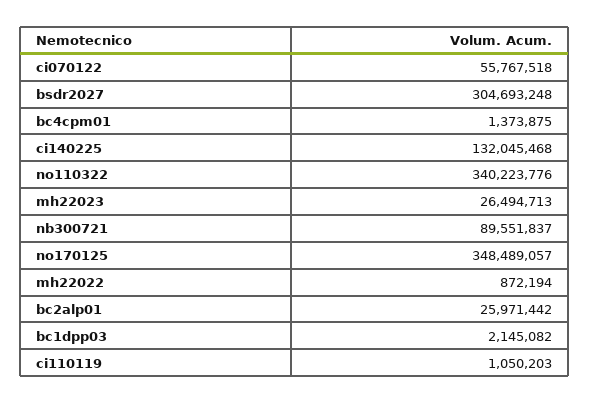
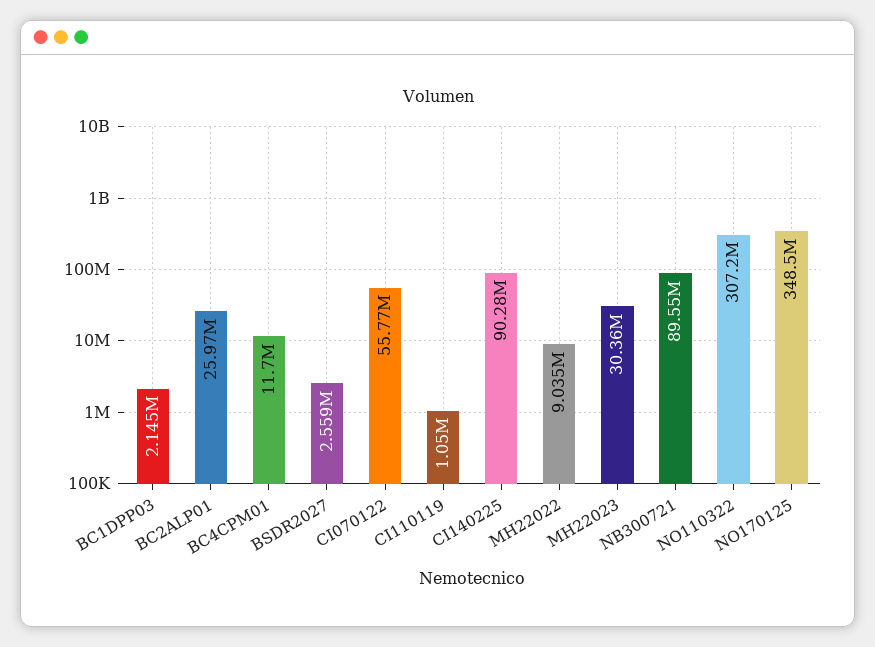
  {
    "ci070122": 55767518,
-   "bsdr2027": 304693248,
+   "bsdr2027": 2559000,
-   "bc4cpm01": 1373875,
+   "bc4cpm01": 11700000,
-   "ci140225": 132045468,
+   "ci140225": 90280000,
-   "no110322": 340223776,
+   "no110322": 307200000,
-   "mh22023": 26494713,
+   "mh22023": 30360000,
    "nb300721": 89551837,
    "no170125": 348489057,
-   "mh22022": 872194,
+   "mh22022": 9035000,
    "bc2alp01": 25971442,
    "bc1dpp03": 2145082,
    "ci110119": 1050203
  }

